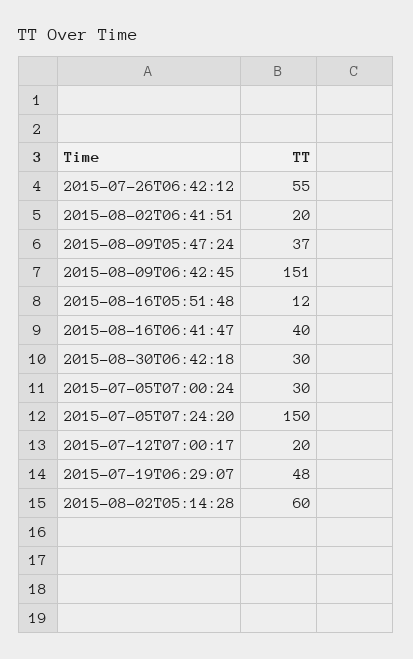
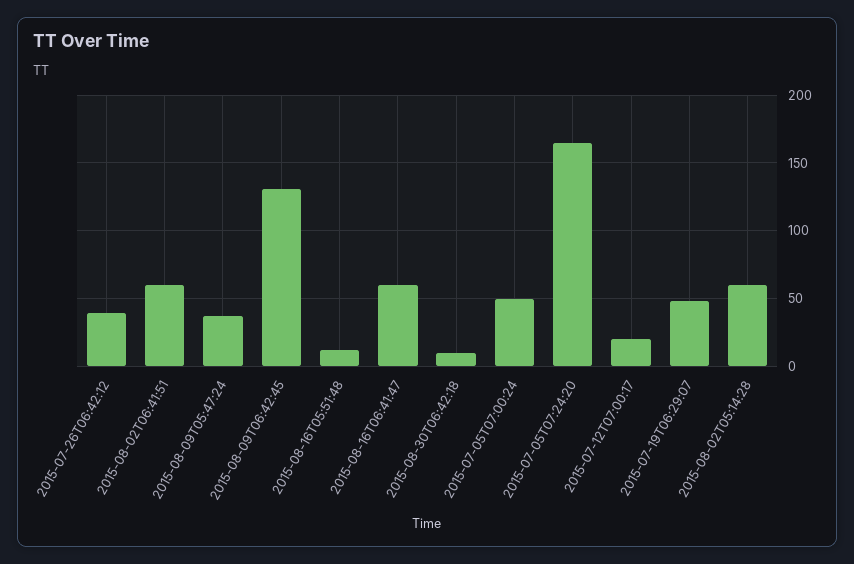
  {
-   "2015-07-26T06:42:12": 55,
+   "2015-07-26T06:42:12": 40,
-   "2015-08-02T06:41:51": 20,
+   "2015-08-02T06:41:51": 60,
    "2015-08-09T05:47:24": 37,
-   "2015-08-09T06:42:45": 151,
+   "2015-08-09T06:42:45": 130,
    "2015-08-16T05:51:48": 12,
-   "2015-08-16T06:41:47": 40,
+   "2015-08-16T06:41:47": 60,
-   "2015-08-30T06:42:18": 30,
+   "2015-08-30T06:42:18": 10,
-   "2015-07-05T07:00:24": 30,
+   "2015-07-05T07:00:24": 50,
-   "2015-07-05T07:24:20": 150,
+   "2015-07-05T07:24:20": 165,
    "2015-07-12T07:00:17": 20,
    "2015-07-19T06:29:07": 48,
    "2015-08-02T05:14:28": 60
  }

